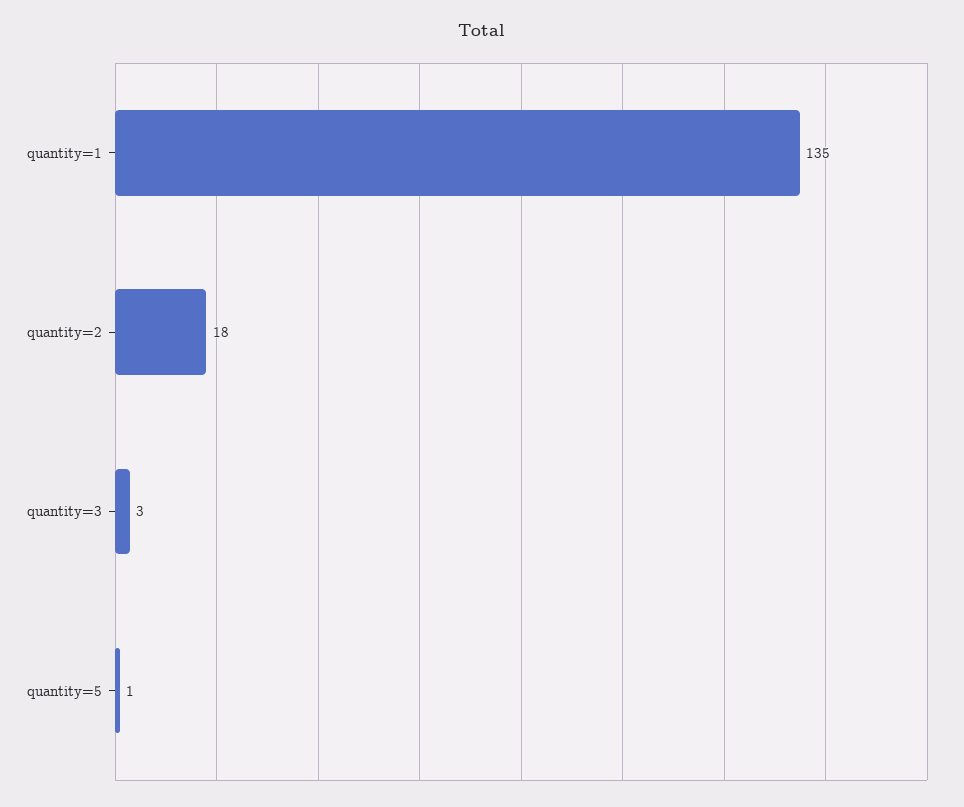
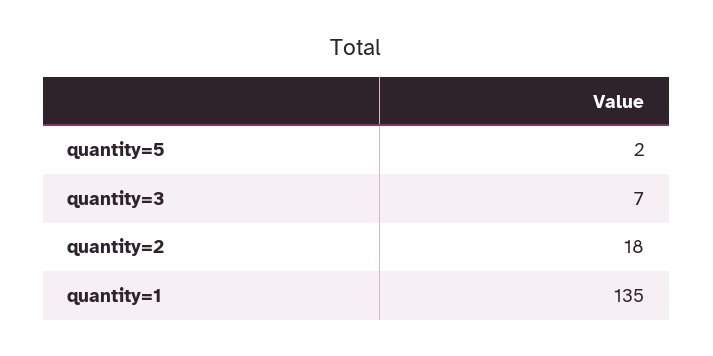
  {
    "quantity=1": 135,
    "quantity=2": 18,
-   "quantity=3": 3,
+   "quantity=3": 7,
-   "quantity=5": 1
+   "quantity=5": 2
  }

